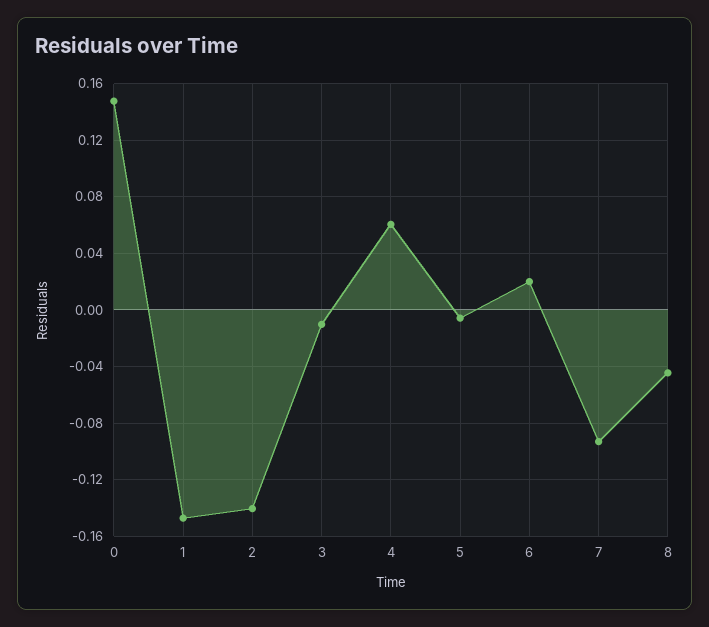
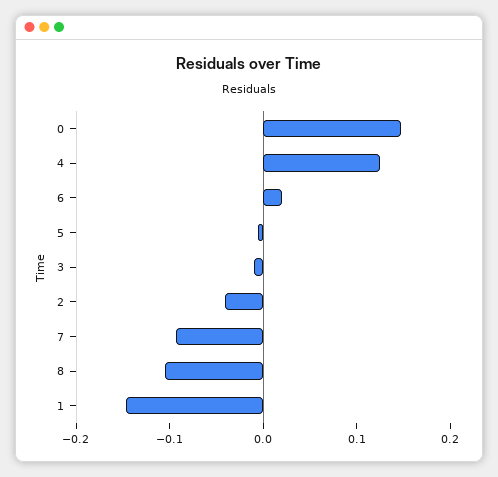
  {
    "0": 0.15,
    "1": -0.145,
-   "2": -0.14,
+   "2": -0.04,
    "3": -0.01,
-   "4": 0.06,
+   "4": 0.12,
    "5": -0.005,
    "6": 0.02,
    "7": -0.095,
-   "8": -0.045
+   "8": -0.1
  }

